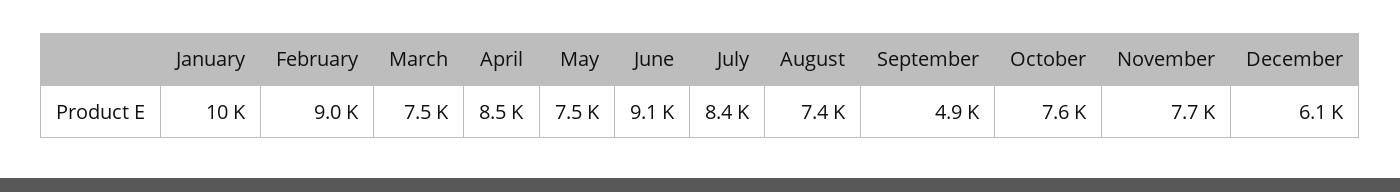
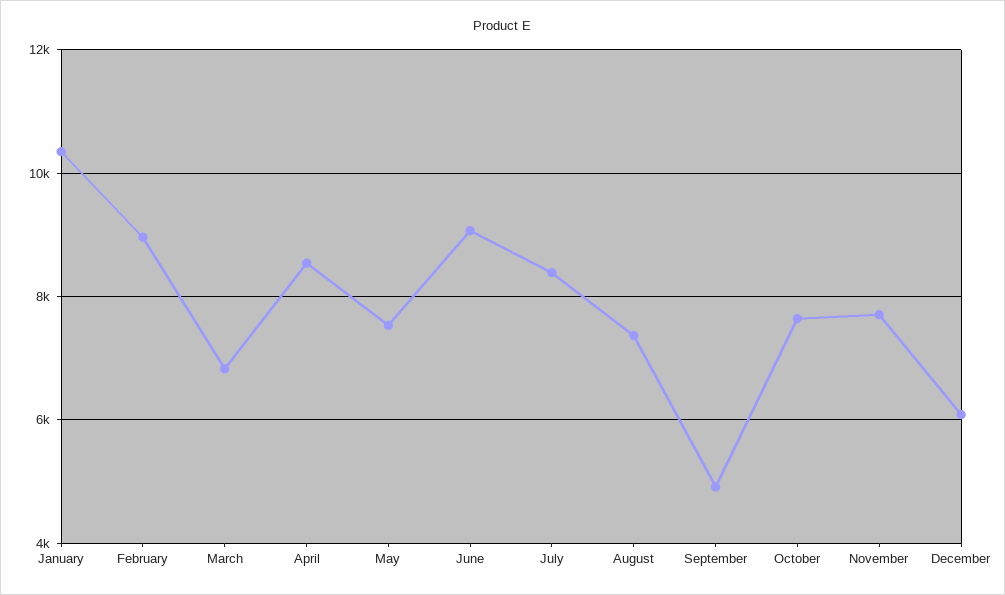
  {
    "January": 10000,
    "February": 9000,
-   "March": 7500,
+   "March": 6800,
    "April": 8500,
    "May": 7500,
    "June": 9100,
    "July": 8400,
    "August": 7400,
    "September": 4900,
    "October": 7600,
    "November": 7700,
    "December": 6100
  }

